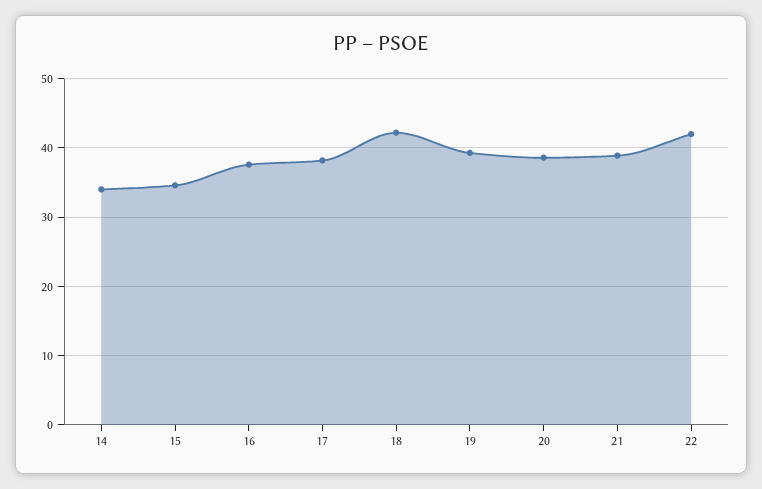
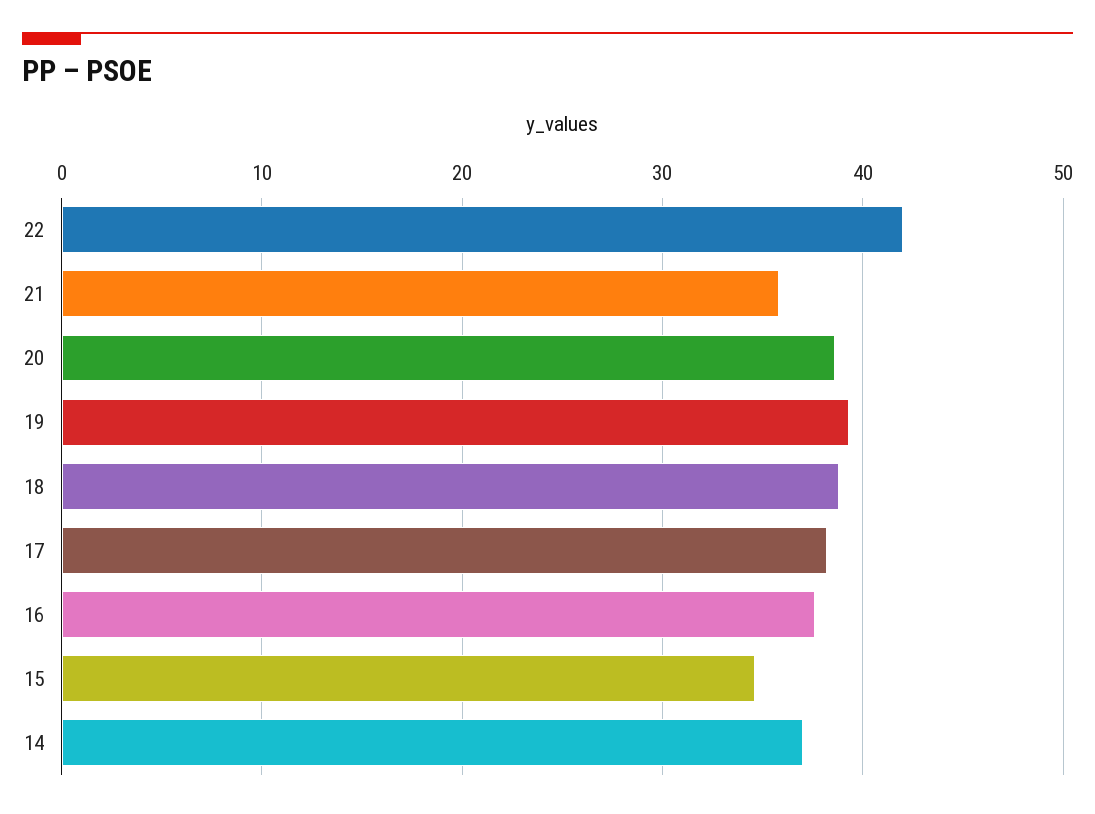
  {
-   "14": 34,
+   "14": 37,
    "15": 35,
    "16": 38,
    "17": 38,
-   "18": 42,
+   "18": 39,
    "19": 39,
    "20": 39,
-   "21": 39,
+   "21": 36,
    "22": 42
  }

